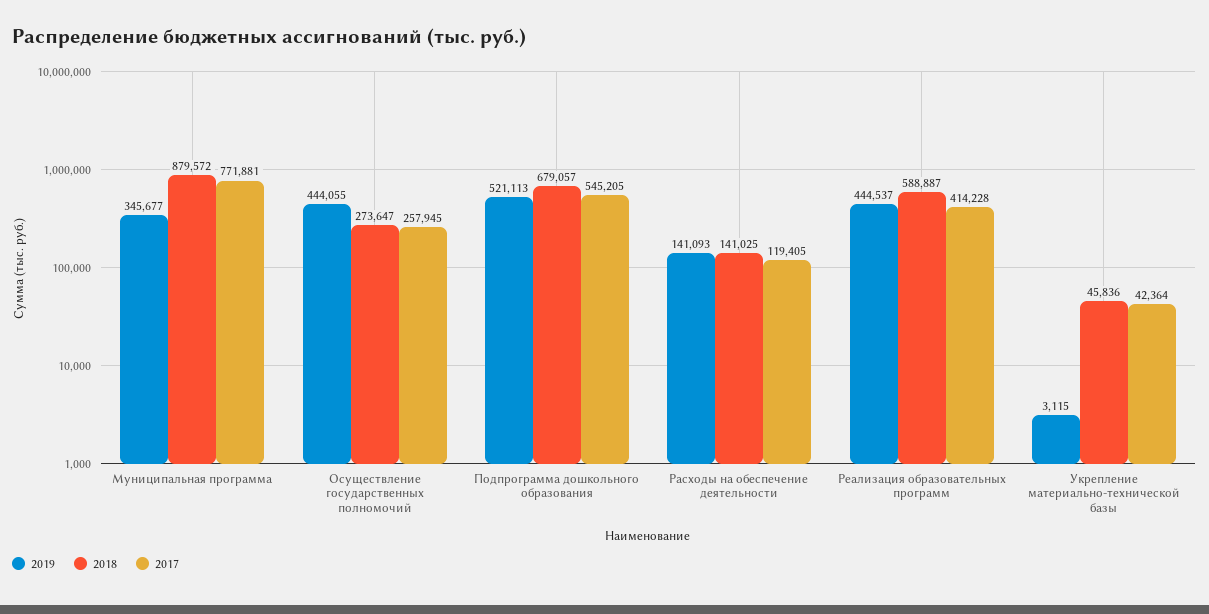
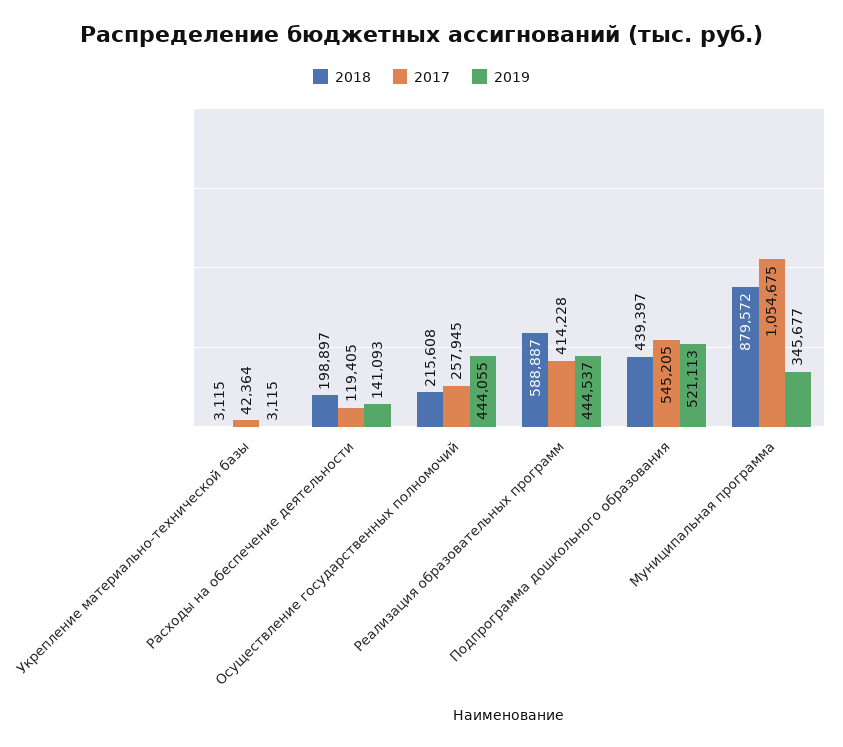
  {
    "2019": {
      "Муниципальная программа": 345677,
      "Осуществление государственных полномочий": 444055,
      "Подпрограмма дошкольного образования": 521113,
      "Расходы на обеспечение деятельности": 141093,
      "Реализация образовательных программ": 444537,
      "Укрепление материально-технической базы": 3115
    },
    "2018": {
      "Муниципальная программа": 879572,
-     "Осуществление государственных полномочий": 273647,
+     "Осуществление государственных полномочий": 215608,
-     "Подпрограмма дошкольного образования": 679057,
+     "Подпрограмма дошкольного образования": 439397,
-     "Расходы на обеспечение деятельности": 141025,
+     "Расходы на обеспечение деятельности": 198897,
      "Реализация образовательных программ": 588887,
-     "Укрепление материально-технической базы": 45836
+     "Укрепление материально-технической базы": 3115
    },
    "2017": {
-     "Муниципальная программа": 771881,
+     "Муниципальная программа": 1054675,
      "Осуществление государственных полномочий": 257945,
      "Подпрограмма дошкольного образования": 545205,
      "Расходы на обеспечение деятельности": 119405,
      "Реализация образовательных программ": 414228,
      "Укрепление материально-технической базы": 42364
    }
  }

